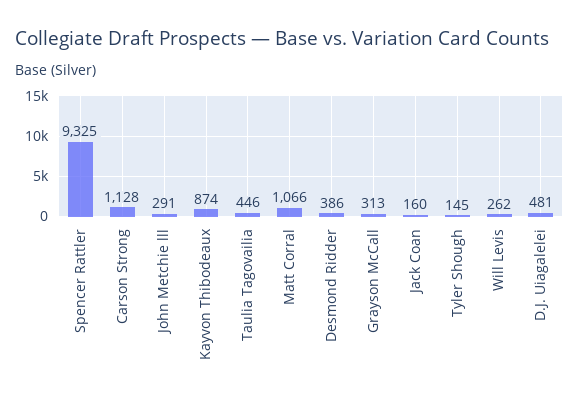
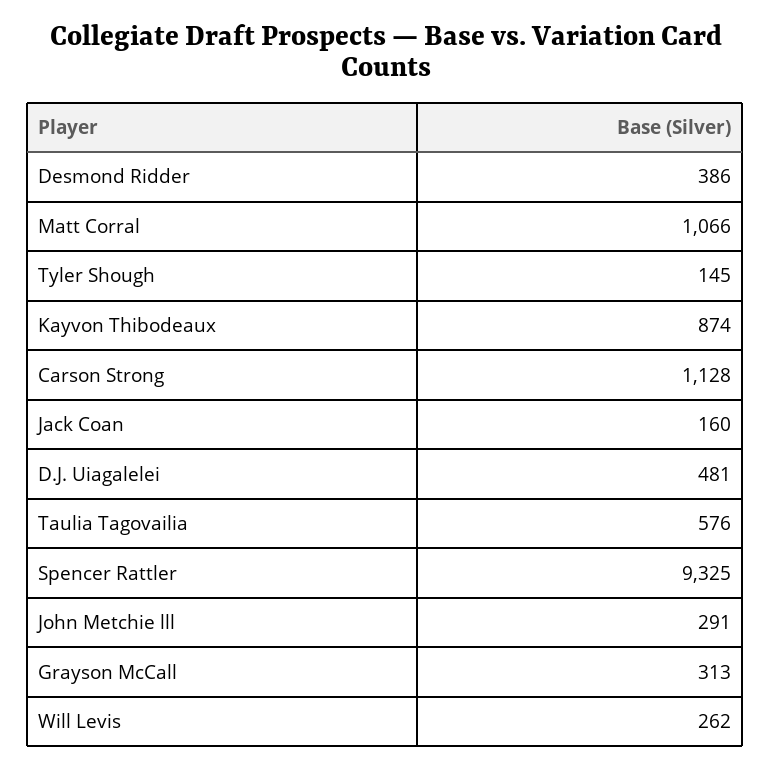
  {
    "Spencer Rattler": 9325,
    "Carson Strong": 1128,
    "John Metchie lll": 291,
    "Kayvon Thibodeaux": 874,
-   "Taulia Tagovailia": 446,
+   "Taulia Tagovailia": 576,
    "Matt Corral": 1066,
    "Desmond Ridder": 386,
    "Grayson McCall": 313,
    "Jack Coan": 160,
    "Tyler Shough": 145,
    "Will Levis": 262,
    "D.J. Uiagalelei": 481
  }

